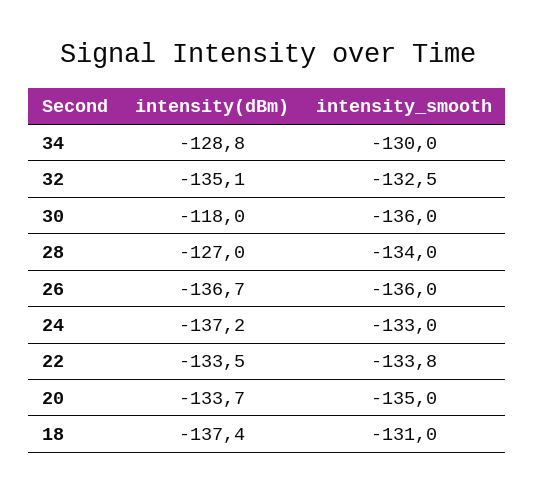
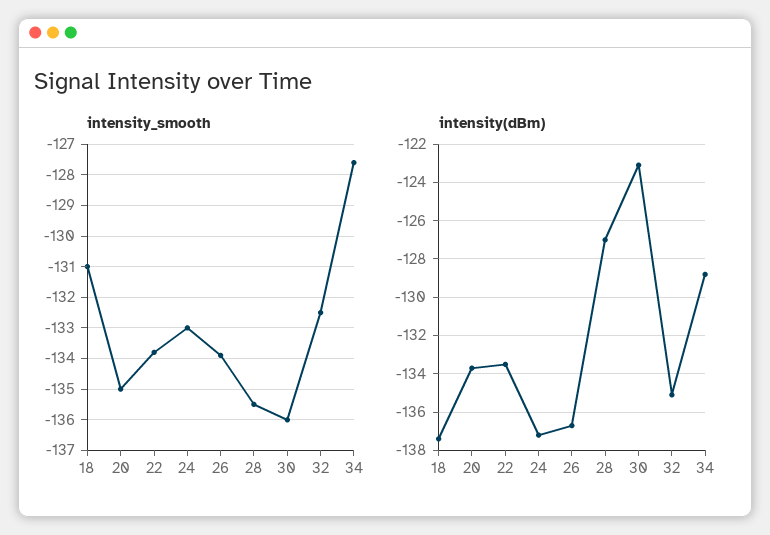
  {
    "intensity(dBm)": {
      "34": -128.8,
      "32": -135.1,
-     "30": -118,
+     "30": -123,
      "28": -127,
      "26": -136.7,
      "24": -137.2,
      "22": -133.5,
      "20": -133.7,
      "18": -137.4
    },
    "intensity_smooth": {
-     "34": -130,
+     "34": -127.5,
      "32": -132.5,
      "30": -136,
-     "28": -134,
+     "28": -135.5,
-     "26": -136,
+     "26": -134,
      "24": -133,
      "22": -133.8,
      "20": -135,
      "18": -131
    }
  }

